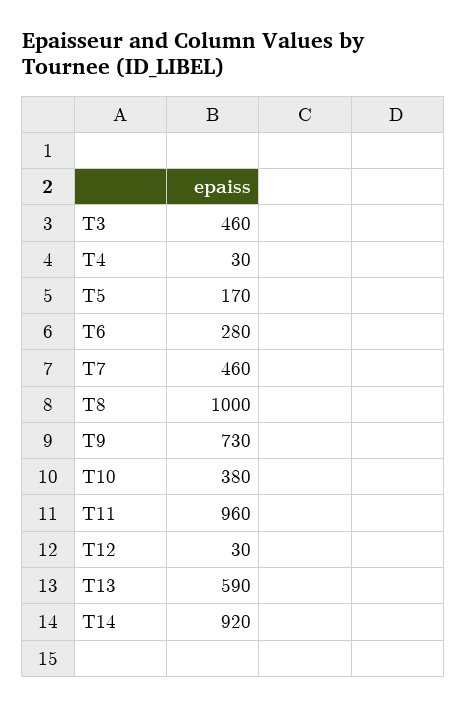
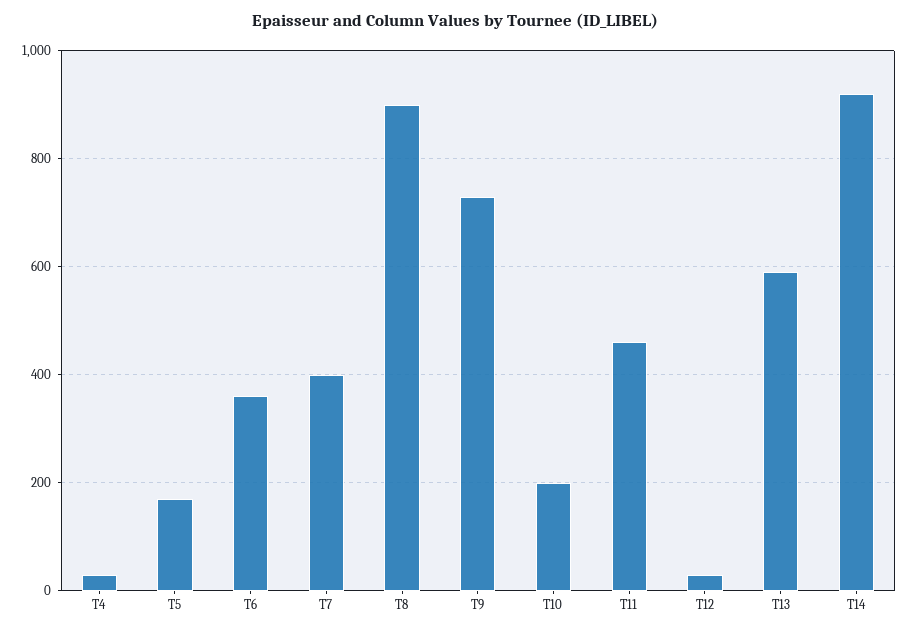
  {
-   "T3": 460,
    "T4": 30,
    "T5": 170,
-   "T6": 280,
+   "T6": 360,
-   "T7": 460,
+   "T7": 400,
-   "T8": 1000,
+   "T8": 900,
    "T9": 730,
-   "T10": 380,
+   "T10": 200,
-   "T11": 960,
+   "T11": 460,
    "T12": 30,
    "T13": 590,
    "T14": 920
  }

